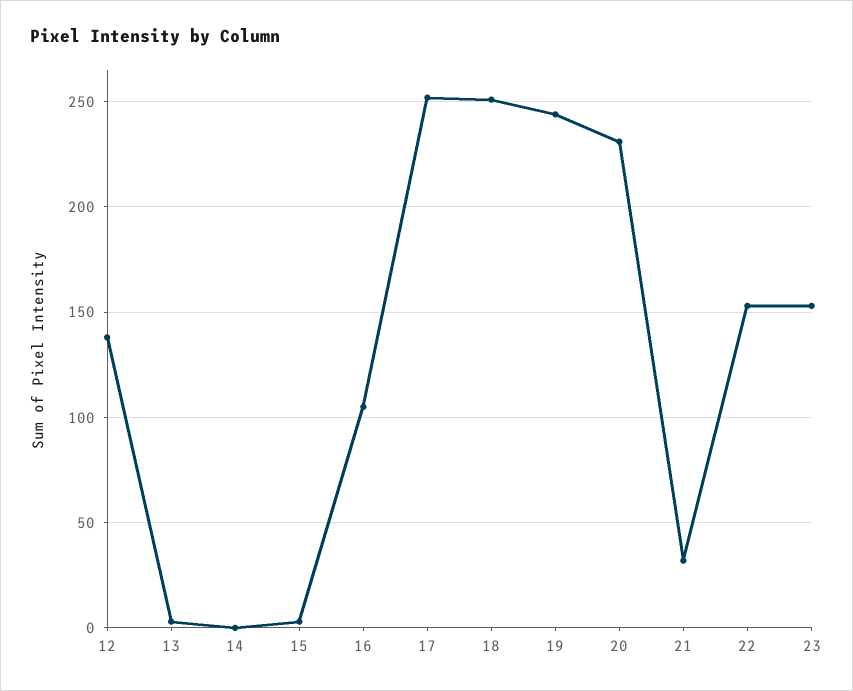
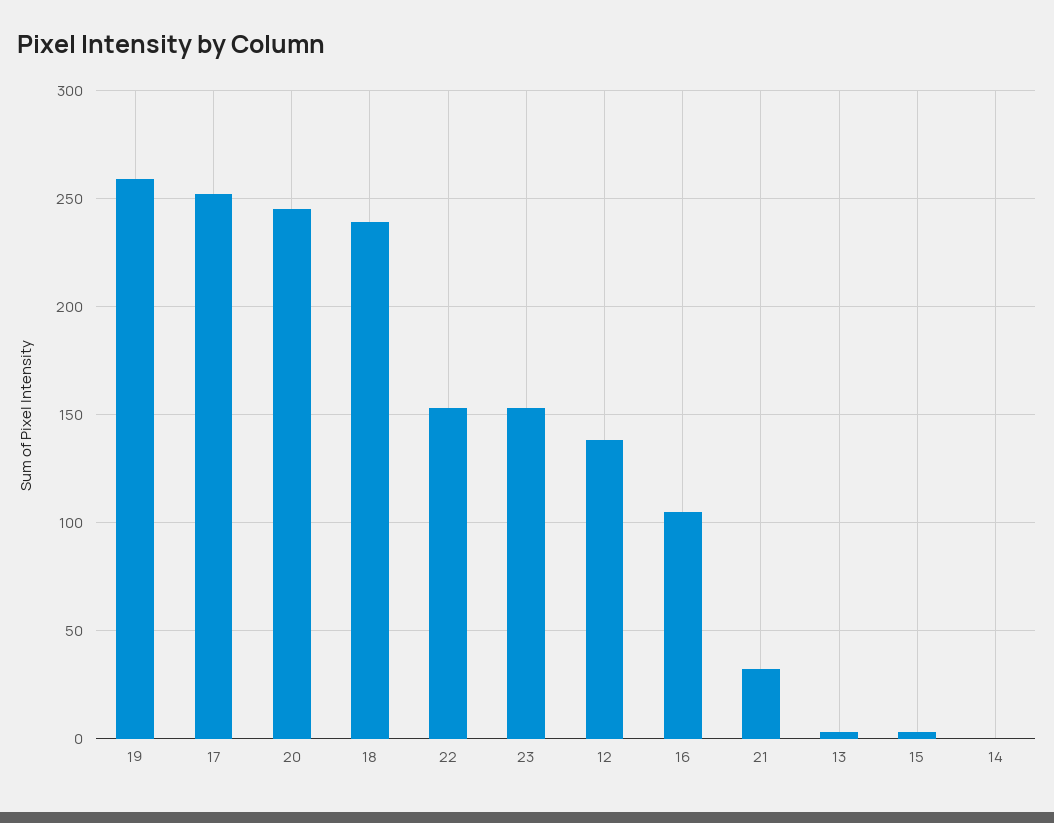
  {
    "12": 140,
    "13": 5,
    "14": 0,
    "15": 5,
    "16": 105,
    "17": 250,
-   "18": 250,
+   "18": 240,
-   "19": 245,
+   "19": 260,
-   "20": 230,
+   "20": 245,
    "21": 30,
    "22": 155,
    "23": 155
  }

